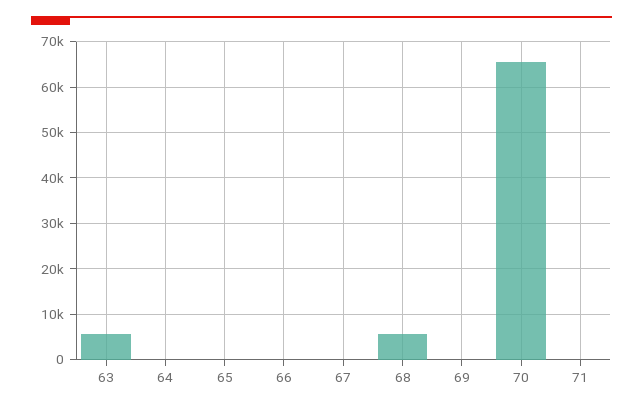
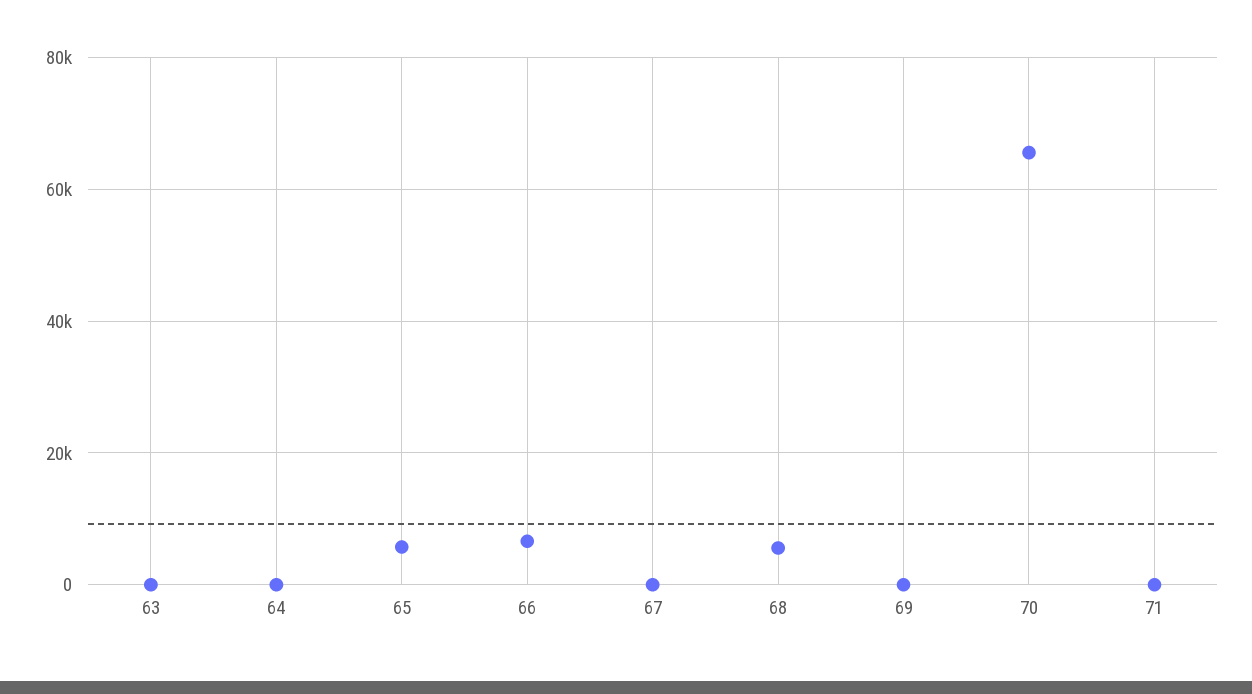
  {
-   "63": 6000,
+   "63": 0,
    "64": 0,
-   "65": 0,
+   "65": 6000,
-   "66": 0,
+   "66": 6000,
    "67": 0,
    "68": 6000,
    "69": 0,
    "70": 66000,
    "71": 0
  }

